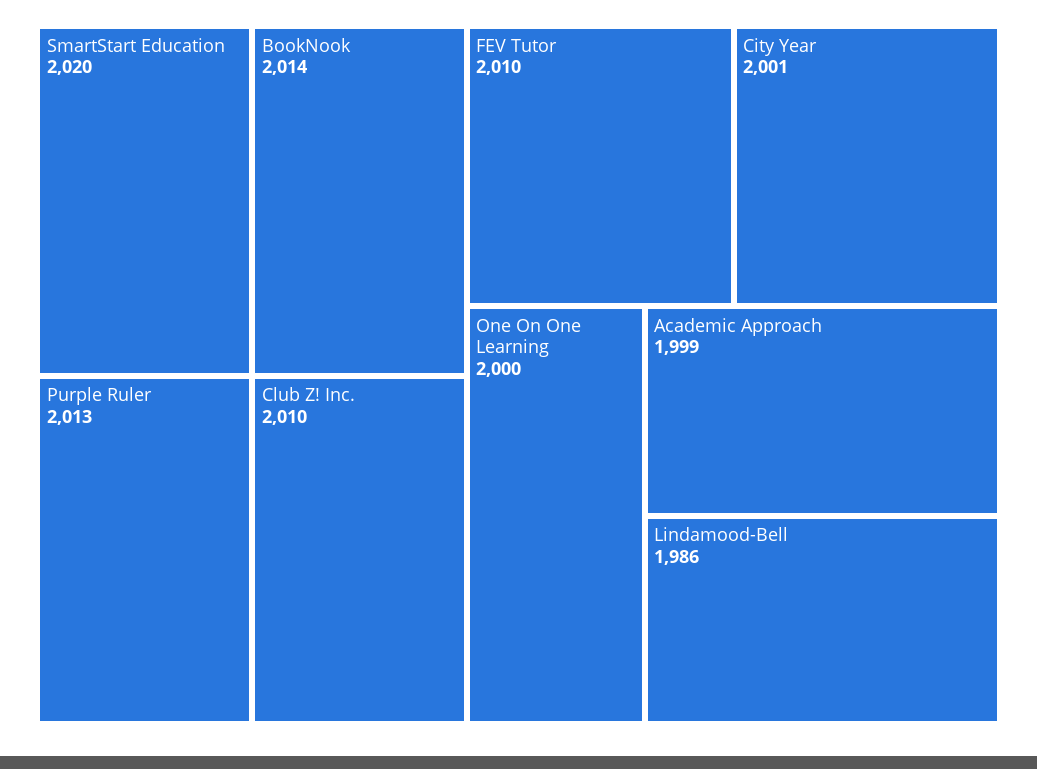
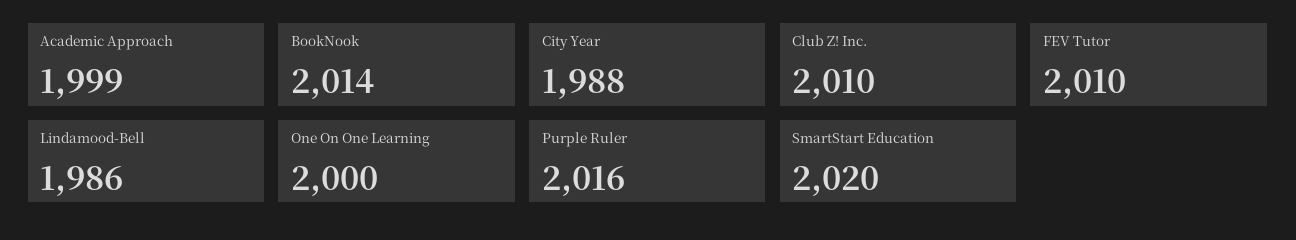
  {
    "SmartStart Education": 2020,
    "BookNook": 2014,
-   "Purple Ruler": 2013,
+   "Purple Ruler": 2016,
    "Club Z! Inc.": 2010,
    "FEV Tutor": 2010,
-   "City Year": 2001,
+   "City Year": 1988,
    "One On One Learning": 2000,
    "Academic Approach": 1999,
    "Lindamood-Bell": 1986
  }

